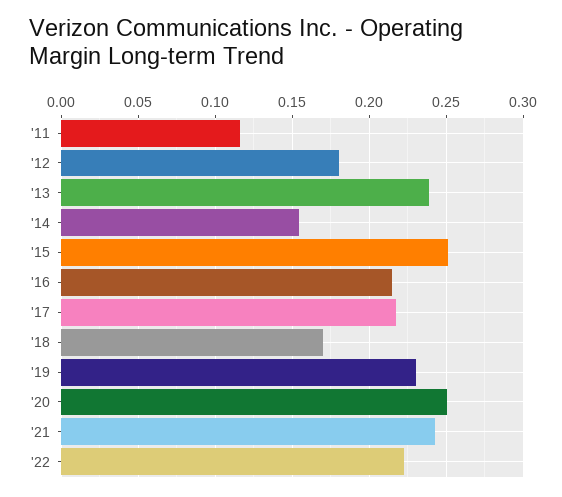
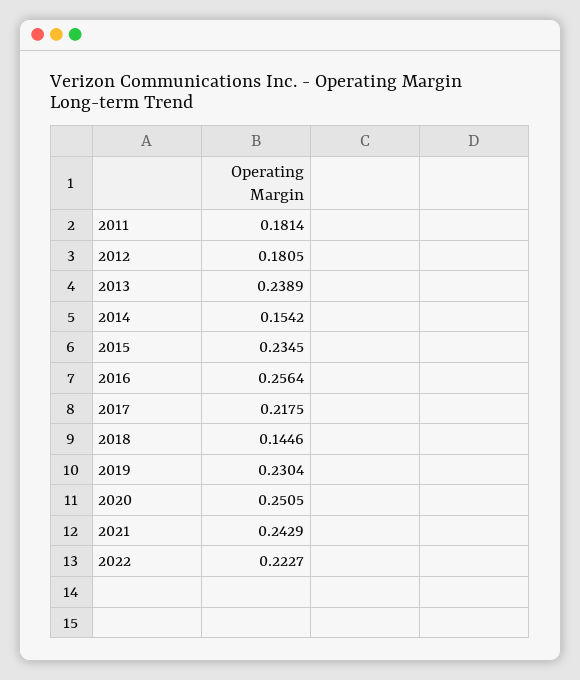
  {
-   "'11": 0.115,
+   "'11": 0.1814,
    "'12": 0.1805,
    "'13": 0.2389,
    "'14": 0.1542,
-   "'15": 0.25,
+   "'15": 0.2345,
-   "'16": 0.215,
+   "'16": 0.2564,
    "'17": 0.2175,
-   "'18": 0.17,
+   "'18": 0.1446,
    "'19": 0.2304,
    "'20": 0.2505,
    "'21": 0.2429,
    "'22": 0.2227
  }

